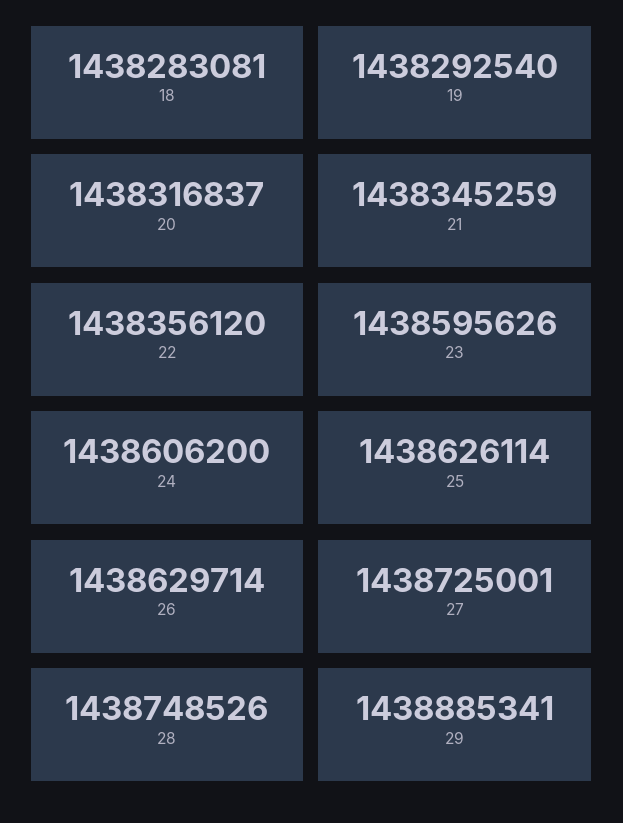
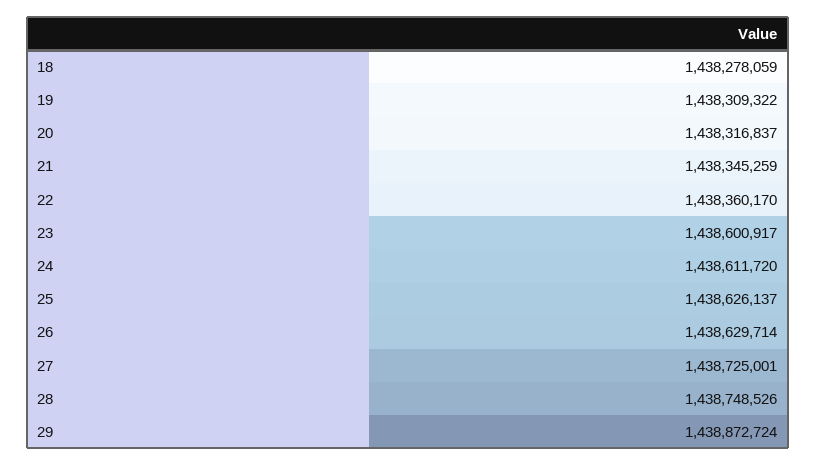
  {
-   "18": 1438283081,
+   "18": 1438278059,
-   "19": 1438292540,
+   "19": 1438309322,
    "20": 1438316837,
    "21": 1438345259,
-   "22": 1438356120,
+   "22": 1438360170,
-   "23": 1438595626,
+   "23": 1438600917,
-   "24": 1438606200,
+   "24": 1438611720,
-   "25": 1438626114,
+   "25": 1438626137,
    "26": 1438629714,
    "27": 1438725001,
    "28": 1438748526,
-   "29": 1438885341
+   "29": 1438872724
  }

